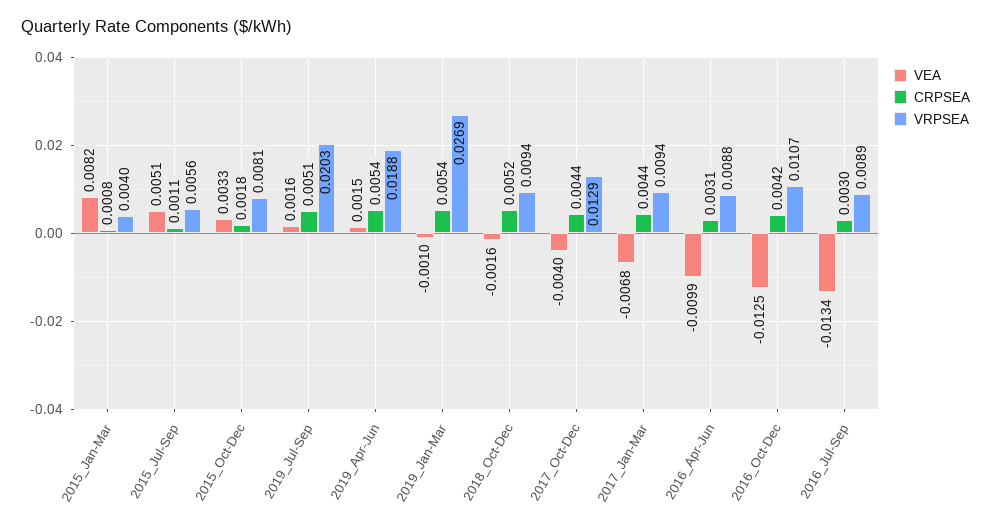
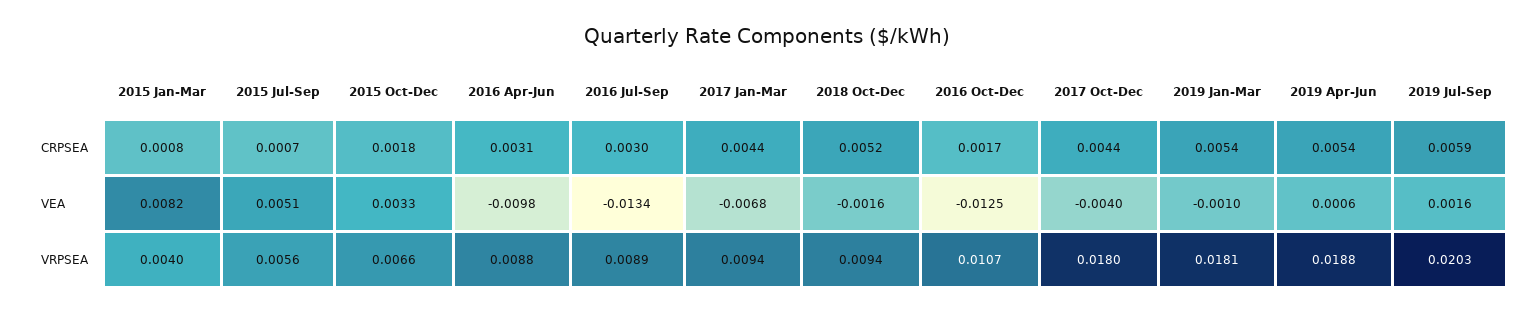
  {
    "VEA": {
      "2015_Jan-Mar": 0.0082,
      "2015_Jul-Sep": 0.0051,
      "2015_Oct-Dec": 0.0033,
      "2019_Jul-Sep": 0.0016,
-     "2019_Apr-Jun": 0.0015,
+     "2019_Apr-Jun": 0.0006,
      "2019_Jan-Mar": -0.001,
      "2018_Oct-Dec": -0.0016,
      "2017_Oct-Dec": -0.004,
      "2017_Jan-Mar": -0.0068,
-     "2016_Apr-Jun": -0.0099,
+     "2016_Apr-Jun": -0.0098,
      "2016_Oct-Dec": -0.0125,
      "2016_Jul-Sep": -0.0134
    },
    "CRPSEA": {
      "2015_Jan-Mar": 0.0008,
-     "2015_Jul-Sep": 0.0011,
+     "2015_Jul-Sep": 0.0007,
      "2015_Oct-Dec": 0.0018,
-     "2019_Jul-Sep": 0.0051,
+     "2019_Jul-Sep": 0.0059,
      "2019_Apr-Jun": 0.0054,
      "2019_Jan-Mar": 0.0054,
      "2018_Oct-Dec": 0.0052,
      "2017_Oct-Dec": 0.0044,
      "2017_Jan-Mar": 0.0044,
      "2016_Apr-Jun": 0.0031,
-     "2016_Oct-Dec": 0.0042,
+     "2016_Oct-Dec": 0.0017,
      "2016_Jul-Sep": 0.003
    },
    "VRPSEA": {
      "2015_Jan-Mar": 0.004,
      "2015_Jul-Sep": 0.0056,
-     "2015_Oct-Dec": 0.0081,
+     "2015_Oct-Dec": 0.0066,
      "2019_Jul-Sep": 0.0203,
      "2019_Apr-Jun": 0.0188,
-     "2019_Jan-Mar": 0.0269,
+     "2019_Jan-Mar": 0.0181,
      "2018_Oct-Dec": 0.0094,
-     "2017_Oct-Dec": 0.0129,
+     "2017_Oct-Dec": 0.018,
      "2017_Jan-Mar": 0.0094,
      "2016_Apr-Jun": 0.0088,
      "2016_Oct-Dec": 0.0107,
      "2016_Jul-Sep": 0.0089
    }
  }

